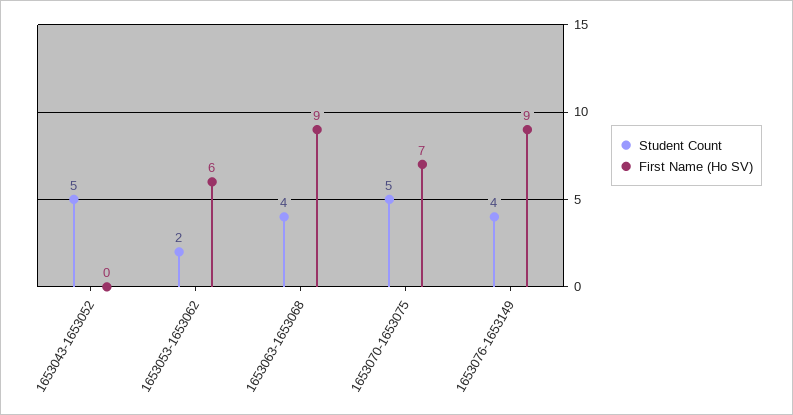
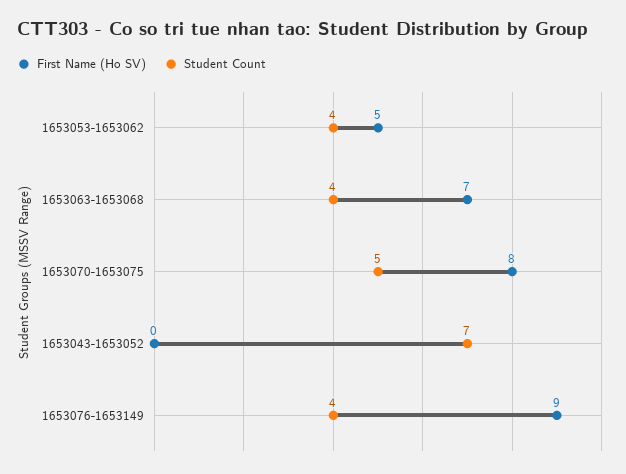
  {
    "Student Count": {
-     "1653043-1653052": 5,
+     "1653043-1653052": 7,
-     "1653053-1653062": 2,
+     "1653053-1653062": 4,
      "1653063-1653068": 4,
      "1653070-1653075": 5,
      "1653076-1653149": 4
    },
    "First Name (Ho SV)": {
      "1653043-1653052": 0,
-     "1653053-1653062": 6,
+     "1653053-1653062": 5,
-     "1653063-1653068": 9,
+     "1653063-1653068": 7,
-     "1653070-1653075": 7,
+     "1653070-1653075": 8,
      "1653076-1653149": 9
    }
  }

